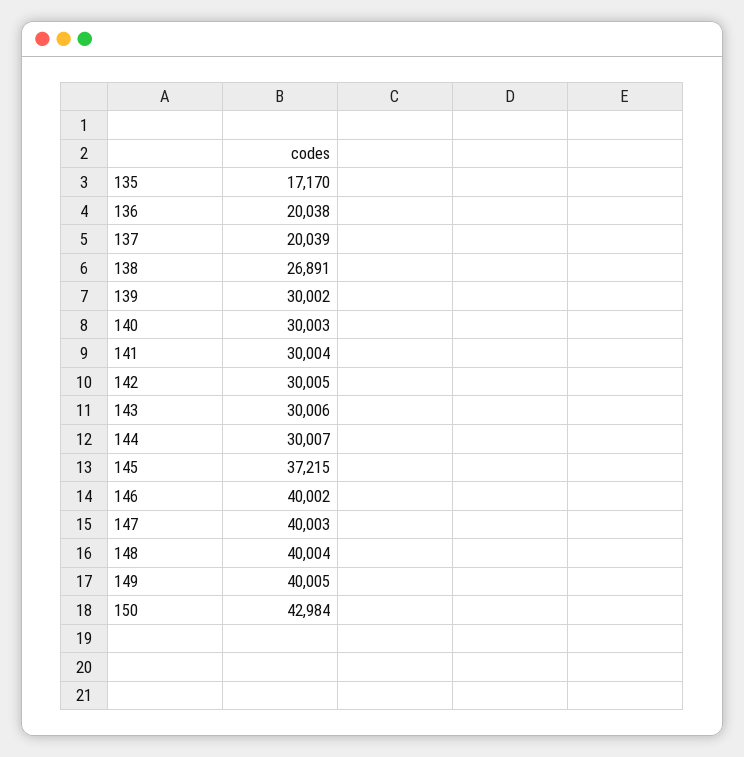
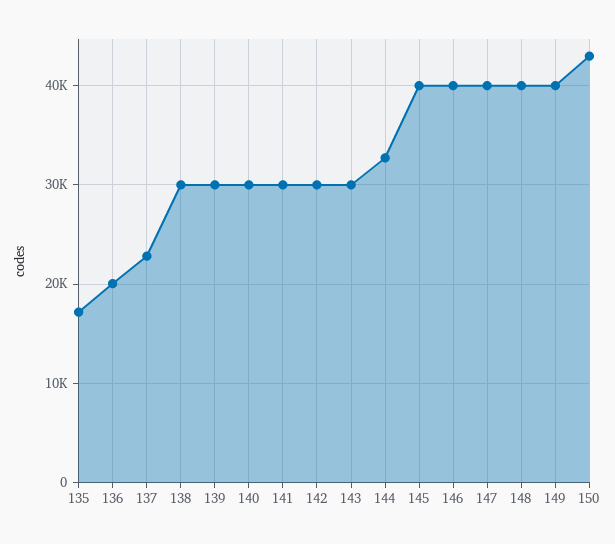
  {
    "135": 17170,
    "136": 20038,
-   "137": 20039,
+   "137": 23000,
-   "138": 26891,
+   "138": 30000,
    "139": 30002,
    "140": 30003,
    "141": 30004,
    "142": 30005,
    "143": 30006,
-   "144": 30007,
+   "144": 33000,
-   "145": 37215,
+   "145": 40000,
    "146": 40002,
    "147": 40003,
    "148": 40004,
    "149": 40005,
    "150": 42984
  }

